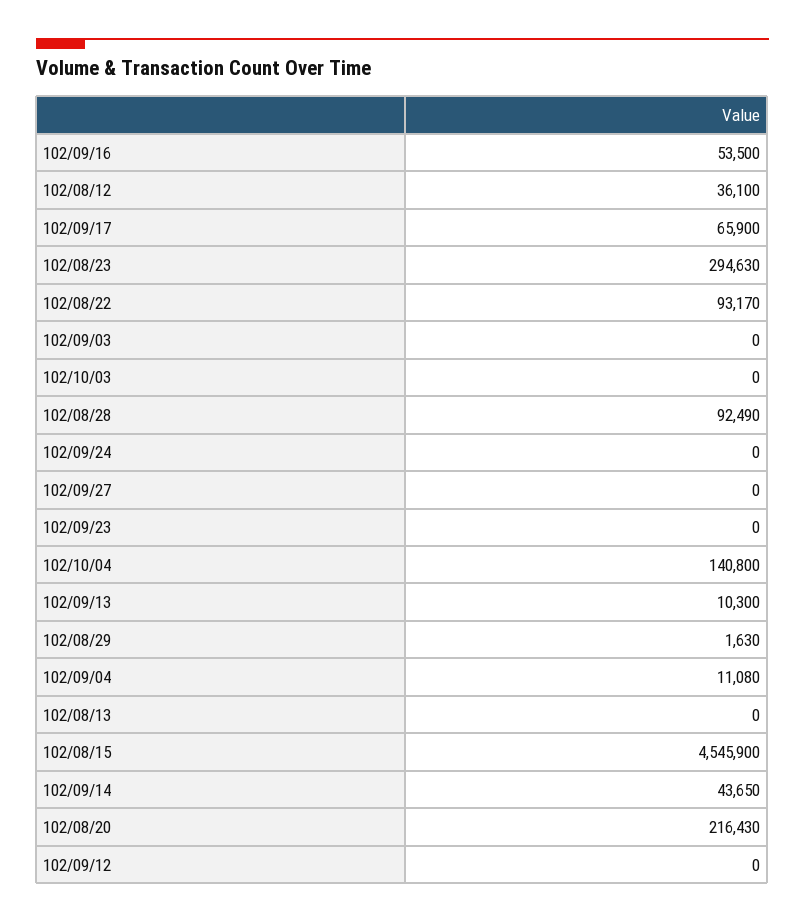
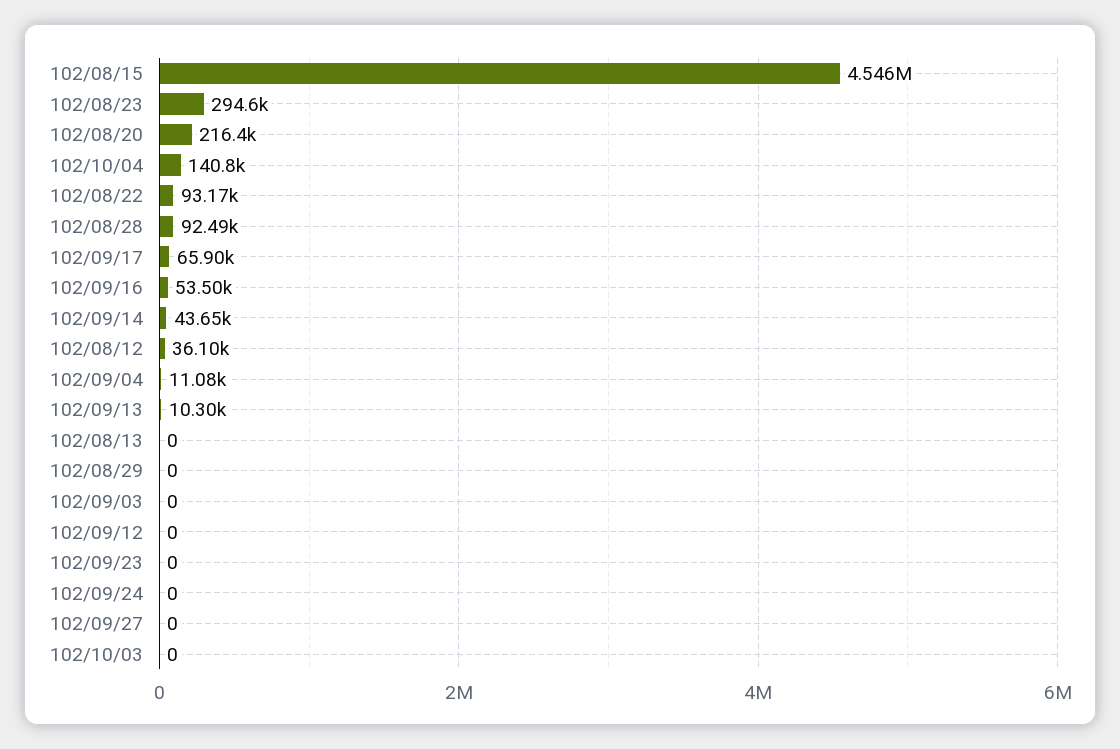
  {
    "102/09/16": 53500,
    "102/08/12": 36100,
    "102/09/17": 65900,
    "102/08/23": 294630,
    "102/08/22": 93170,
    "102/09/03": 0,
    "102/10/03": 0,
    "102/08/28": 92490,
    "102/09/24": 0,
    "102/09/27": 0,
    "102/09/23": 0,
    "102/10/04": 140800,
    "102/09/13": 10300,
-   "102/08/29": 1630,
+   "102/08/29": 0,
    "102/09/04": 11080,
    "102/08/13": 0,
    "102/08/15": 4545900,
    "102/09/14": 43650,
    "102/08/20": 216430,
    "102/09/12": 0
  }

